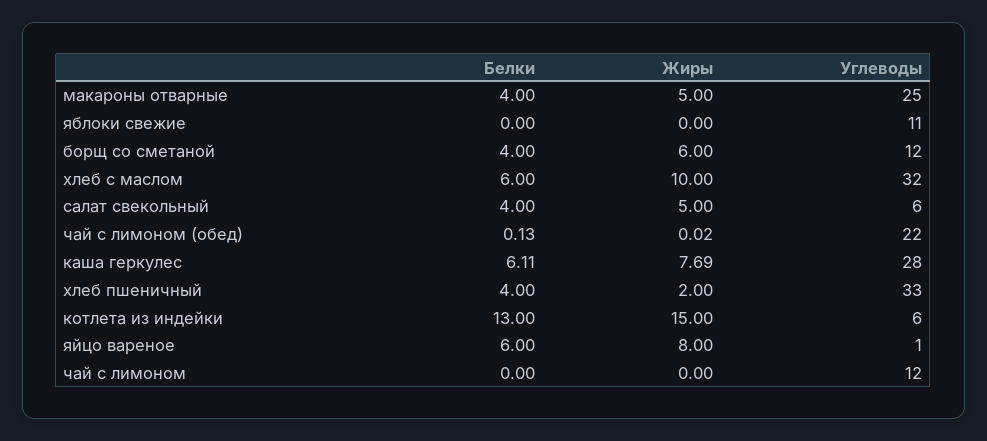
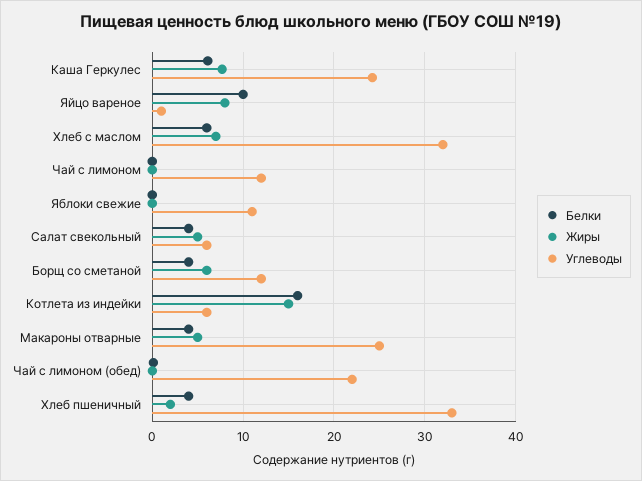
  {
    "Белки": {
      "макароны отварные": 4,
      "яблоки свежие": 0,
      "борщ со сметаной": 4,
      "хлеб с маслом": 6,
      "салат свекольный": 4,
      "чай с лимоном (обед)": 0.13,
      "каша геркулес": 6.11,
      "хлеб пшеничный": 4,
-     "котлета из индейки": 13,
+     "котлета из индейки": 16,
-     "яйцо вареное": 6,
+     "яйцо вареное": 10,
      "чай с лимоном": 0
    },
    "Жиры": {
      "макароны отварные": 5,
      "яблоки свежие": 0,
      "борщ со сметаной": 6,
-     "хлеб с маслом": 10,
+     "хлеб с маслом": 7,
      "салат свекольный": 5,
      "чай с лимоном (обед)": 0.02,
      "каша геркулес": 7.69,
      "хлеб пшеничный": 2,
      "котлета из индейки": 15,
      "яйцо вареное": 8,
      "чай с лимоном": 0
    },
    "Углеводы": {
      "макароны отварные": 25,
      "яблоки свежие": 11,
      "борщ со сметаной": 12,
      "хлеб с маслом": 32,
      "салат свекольный": 6,
      "чай с лимоном (обед)": 22,
-     "каша геркулес": 28,
+     "каша геркулес": 24,
      "хлеб пшеничный": 33,
      "котлета из индейки": 6,
      "яйцо вареное": 1,
      "чай с лимоном": 12
    }
  }

